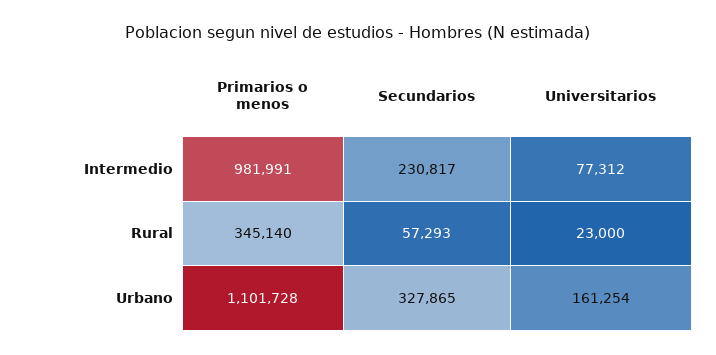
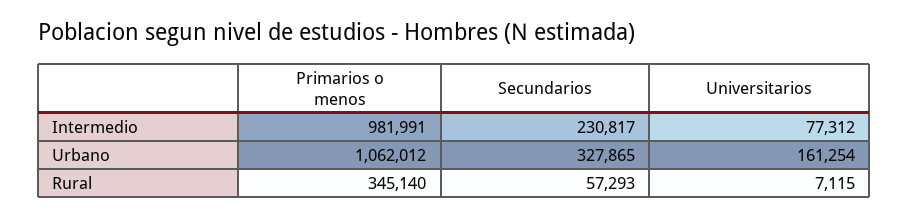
  {
    "Primarios o menos": {
      "Intermedio": 981991,
      "Rural": 345140,
-     "Urbano": 1101728
+     "Urbano": 1062012
    },
    "Secundarios": {
      "Intermedio": 230817,
      "Rural": 57293,
      "Urbano": 327865
    },
    "Universitarios": {
      "Intermedio": 77312,
-     "Rural": 23000,
+     "Rural": 7115,
      "Urbano": 161254
    }
  }

